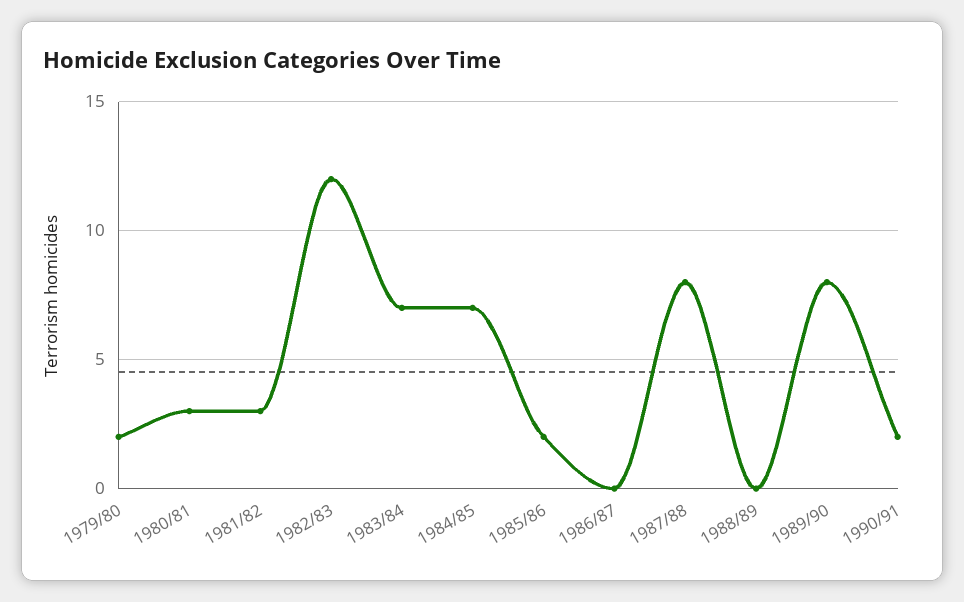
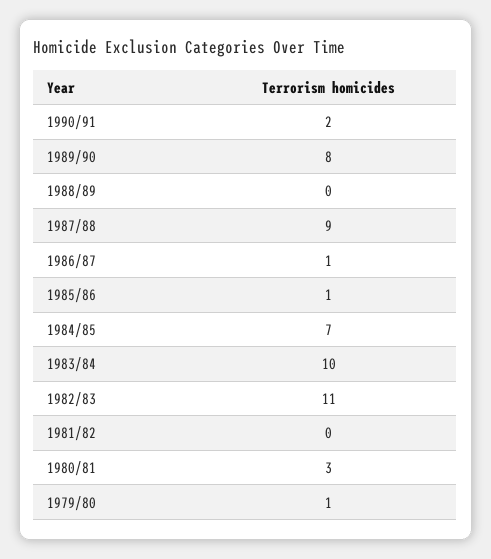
  {
-   "1979/80": 2,
+   "1979/80": 1,
    "1980/81": 3,
-   "1981/82": 3,
+   "1981/82": 0,
-   "1982/83": 12,
+   "1982/83": 11,
-   "1983/84": 7,
+   "1983/84": 10,
    "1984/85": 7,
-   "1985/86": 2,
+   "1985/86": 1,
-   "1986/87": 0,
+   "1986/87": 1,
-   "1987/88": 8,
+   "1987/88": 9,
    "1988/89": 0,
    "1989/90": 8,
    "1990/91": 2
  }

